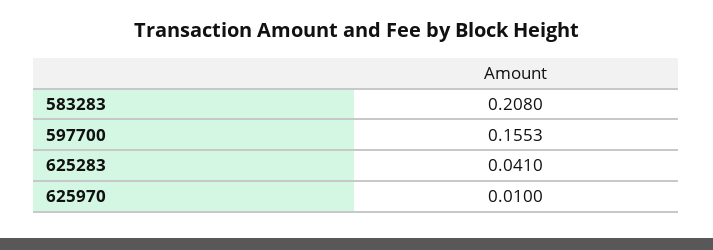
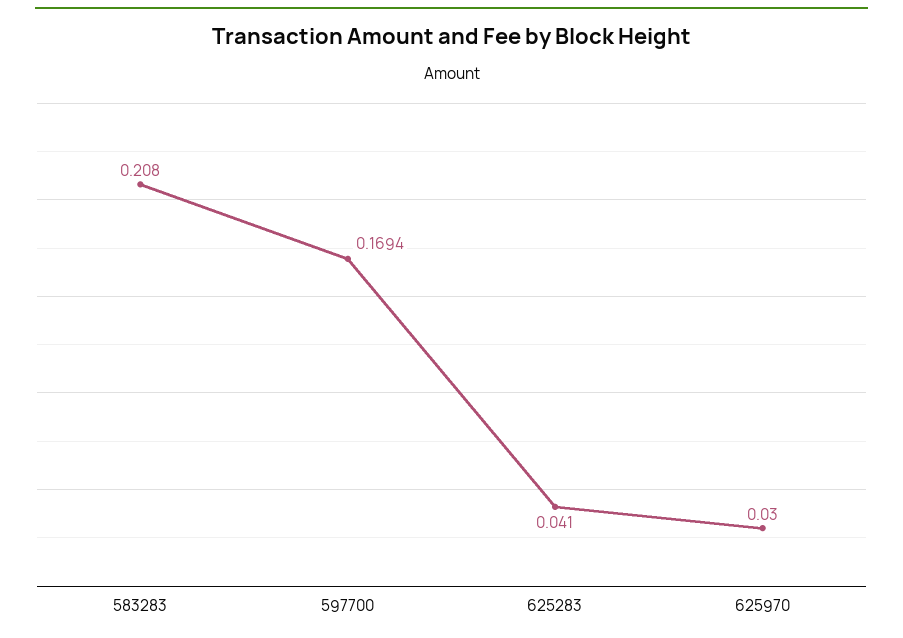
  {
    "583283": 0.208,
-   "597700": 0.1553,
+   "597700": 0.1694,
    "625283": 0.041,
-   "625970": 0.01
+   "625970": 0.03
  }

